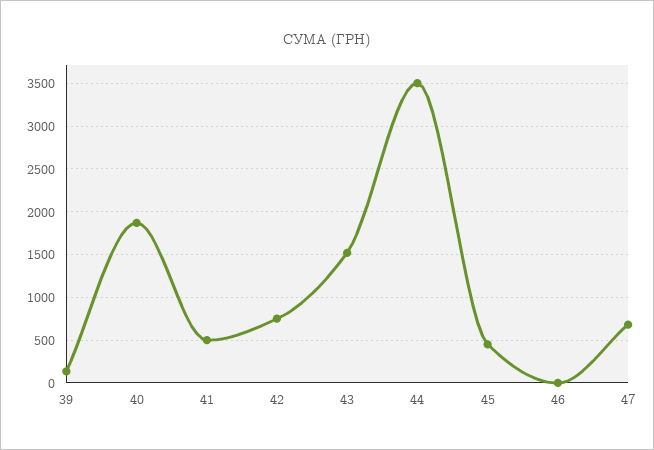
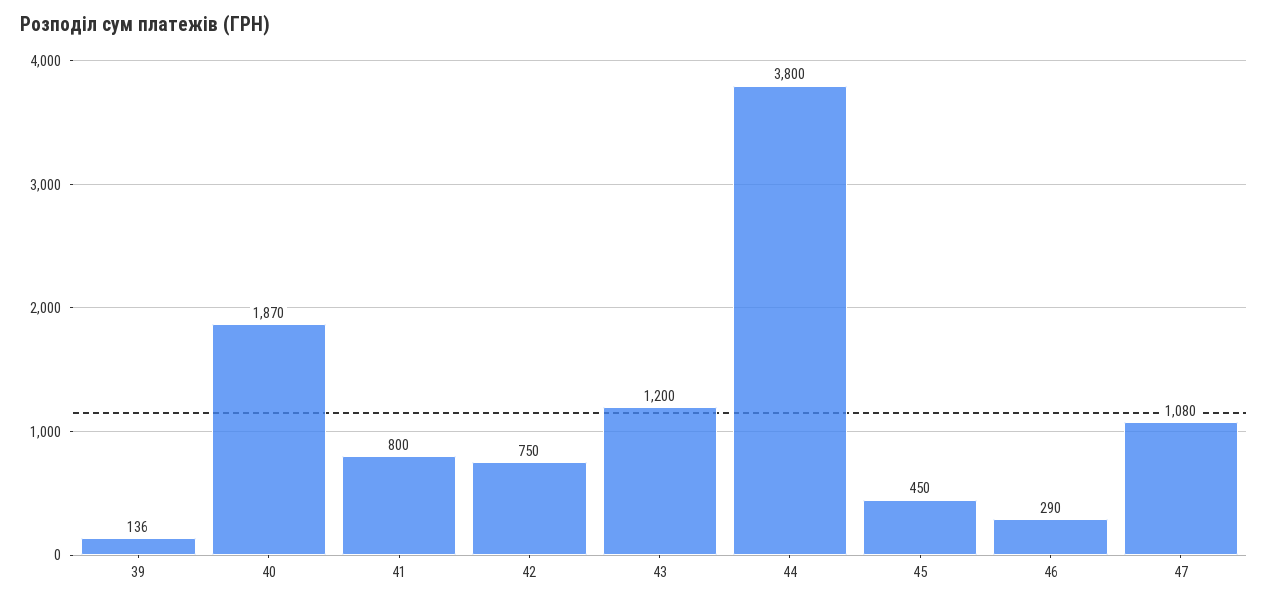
  {
    "39": 136,
    "40": 1870,
-   "41": 500,
+   "41": 800,
    "42": 750,
-   "43": 1500,
+   "43": 1200,
-   "44": 3500,
+   "44": 3800,
    "45": 450,
-   "46": 0,
+   "46": 290,
-   "47": 700
+   "47": 1080
  }

